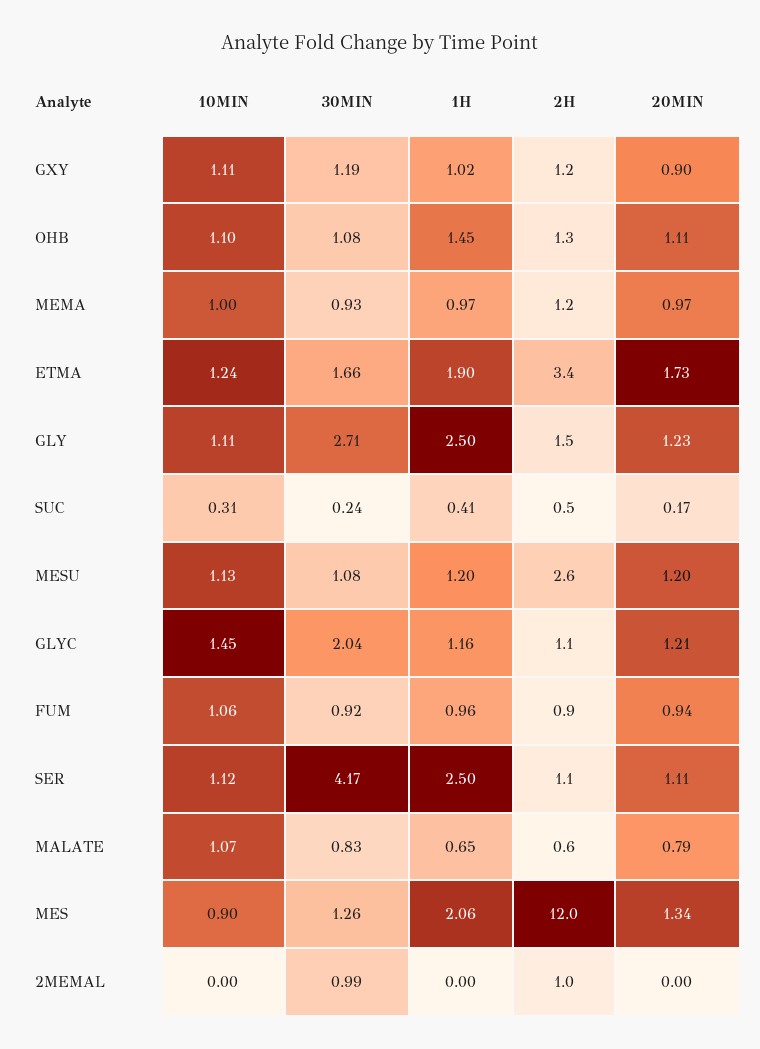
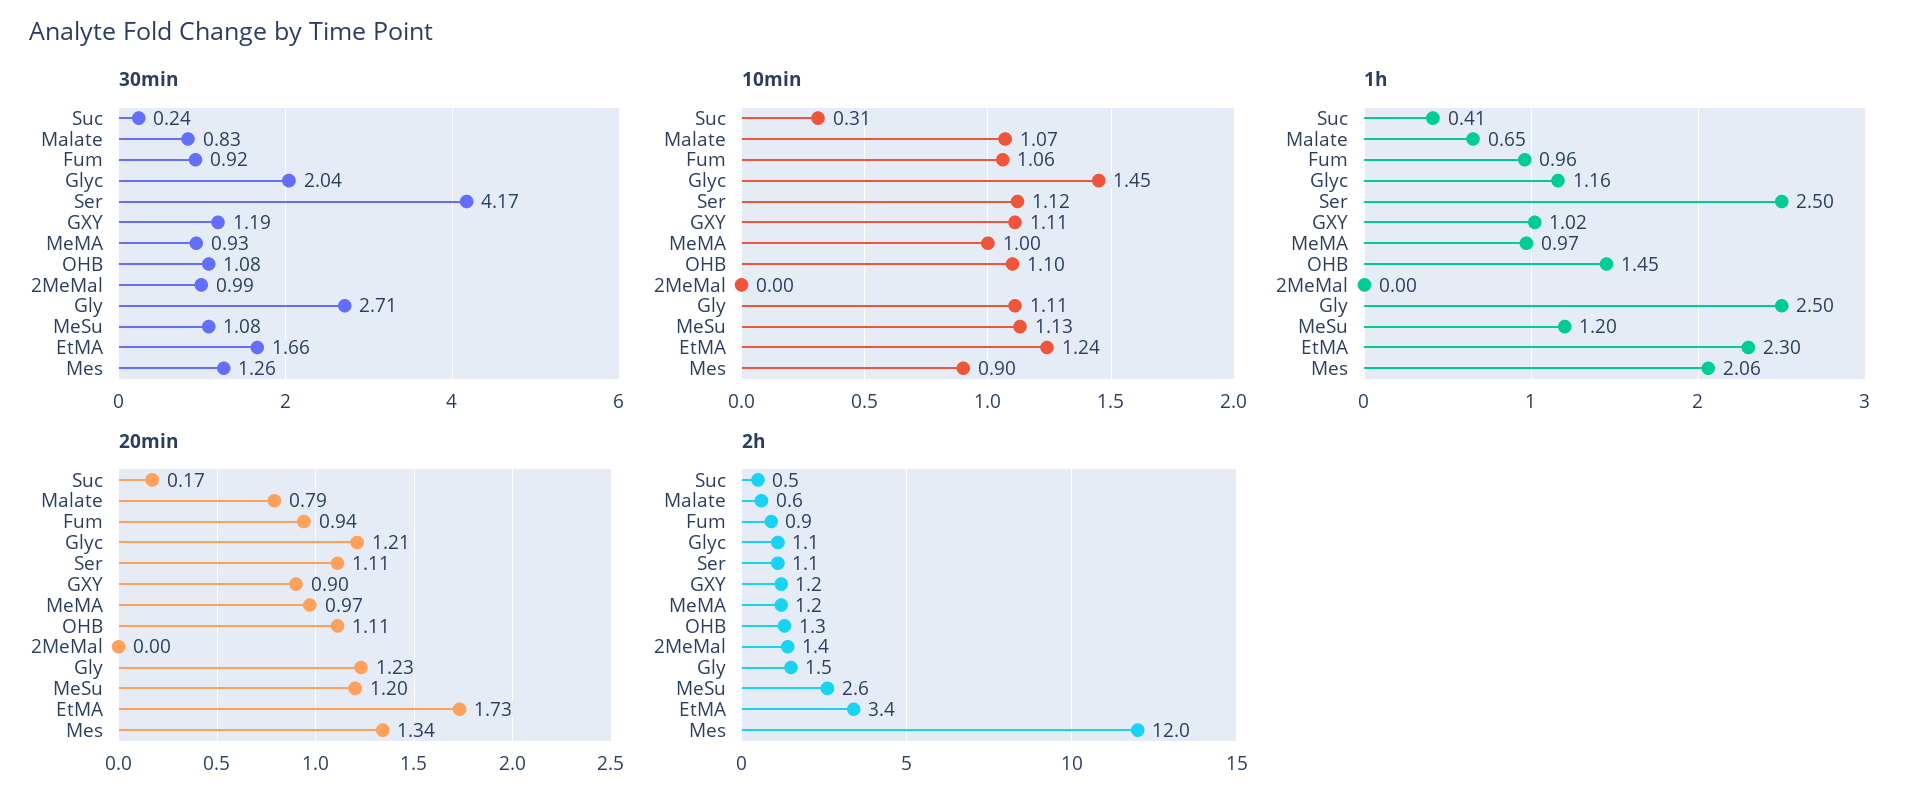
  {
    "10MIN": {
      "GXY": 1.11,
      "OHB": 1.1,
      "MEMA": 1,
      "ETMA": 1.24,
      "GLY": 1.11,
      "SUC": 0.31,
      "MESU": 1.13,
      "GLYC": 1.45,
      "FUM": 1.06,
      "SER": 1.12,
      "MALATE": 1.07,
      "MES": 0.9,
      "2MEMAL": 0
    },
    "30MIN": {
      "GXY": 1.19,
      "OHB": 1.08,
      "MEMA": 0.93,
      "ETMA": 1.66,
      "GLY": 2.71,
      "SUC": 0.24,
      "MESU": 1.08,
      "GLYC": 2.04,
      "FUM": 0.92,
      "SER": 4.17,
      "MALATE": 0.83,
      "MES": 1.26,
      "2MEMAL": 0.99
    },
    "1H": {
      "GXY": 1.02,
      "OHB": 1.45,
      "MEMA": 0.97,
-     "ETMA": 1.9,
+     "ETMA": 2.3,
      "GLY": 2.5,
      "SUC": 0.41,
      "MESU": 1.2,
      "GLYC": 1.16,
      "FUM": 0.96,
      "SER": 2.5,
      "MALATE": 0.65,
      "MES": 2.06,
      "2MEMAL": 0
    },
    "2H": {
      "GXY": 1.2,
      "OHB": 1.3,
      "MEMA": 1.2,
      "ETMA": 3.4,
      "GLY": 1.5,
      "SUC": 0.5,
      "MESU": 2.6,
      "GLYC": 1.1,
      "FUM": 0.9,
      "SER": 1.1,
      "MALATE": 0.6,
      "MES": 12,
-     "2MEMAL": 1
+     "2MEMAL": 1.4
    },
    "20MIN": {
      "GXY": 0.9,
      "OHB": 1.11,
      "MEMA": 0.97,
      "ETMA": 1.73,
      "GLY": 1.23,
      "SUC": 0.17,
      "MESU": 1.2,
      "GLYC": 1.21,
      "FUM": 0.94,
      "SER": 1.11,
      "MALATE": 0.79,
      "MES": 1.34,
      "2MEMAL": 0
    }
  }

